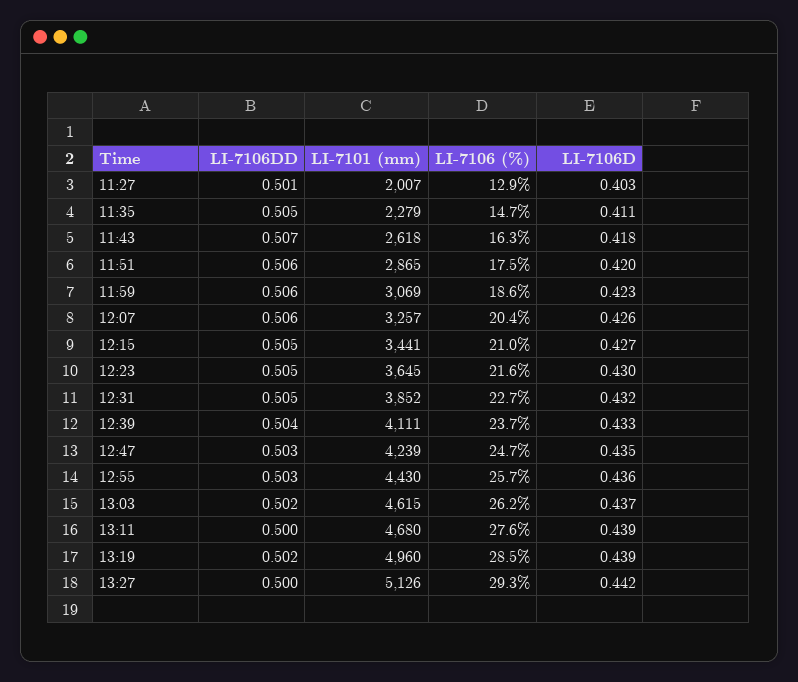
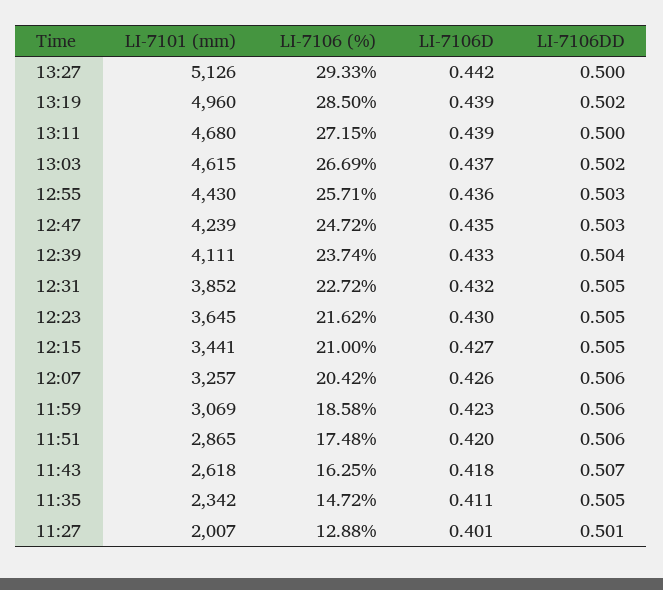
  {
    "LI-7106DD": {
      "11:27": 0.501,
      "11:35": 0.505,
      "11:43": 0.507,
      "11:51": 0.506,
      "11:59": 0.506,
      "12:07": 0.506,
      "12:15": 0.505,
      "12:23": 0.505,
      "12:31": 0.505,
      "12:39": 0.504,
      "12:47": 0.503,
      "12:55": 0.503,
      "13:03": 0.502,
      "13:11": 0.5,
      "13:19": 0.502,
      "13:27": 0.5
    },
    "LI-7101 (mm)": {
      "11:27": 2007,
-     "11:35": 2279,
+     "11:35": 2342,
      "11:43": 2618,
      "11:51": 2865,
      "11:59": 3069,
      "12:07": 3257,
      "12:15": 3441,
      "12:23": 3645,
      "12:31": 3852,
      "12:39": 4111,
      "12:47": 4239,
      "12:55": 4430,
      "13:03": 4615,
      "13:11": 4680,
      "13:19": 4960,
      "13:27": 5126
    },
    "LI-7106 (%)": {
      "11:27": 12.88,
      "11:35": 14.72,
      "11:43": 16.25,
      "11:51": 17.48,
      "11:59": 18.58,
      "12:07": 20.42,
      "12:15": 21,
      "12:23": 21.62,
      "12:31": 22.72,
      "12:39": 23.74,
      "12:47": 24.72,
      "12:55": 25.71,
-     "13:03": 26.2,
+     "13:03": 26.69,
-     "13:11": 27.6,
+     "13:11": 27.15,
      "13:19": 28.5,
      "13:27": 29.33
    },
    "LI-7106D": {
-     "11:27": 0.403,
+     "11:27": 0.401,
      "11:35": 0.411,
      "11:43": 0.418,
      "11:51": 0.42,
      "11:59": 0.423,
      "12:07": 0.426,
      "12:15": 0.427,
      "12:23": 0.43,
      "12:31": 0.432,
      "12:39": 0.433,
      "12:47": 0.435,
      "12:55": 0.436,
      "13:03": 0.437,
      "13:11": 0.439,
      "13:19": 0.439,
      "13:27": 0.442
    }
  }

